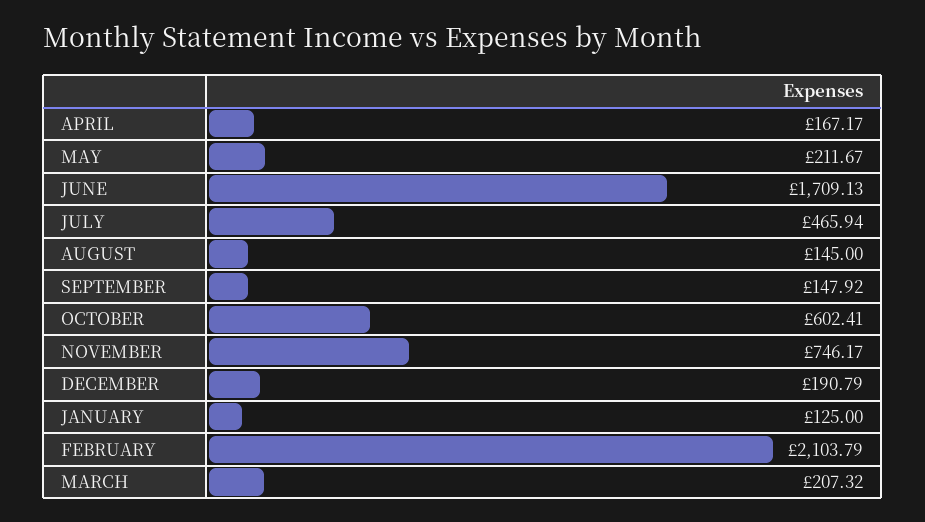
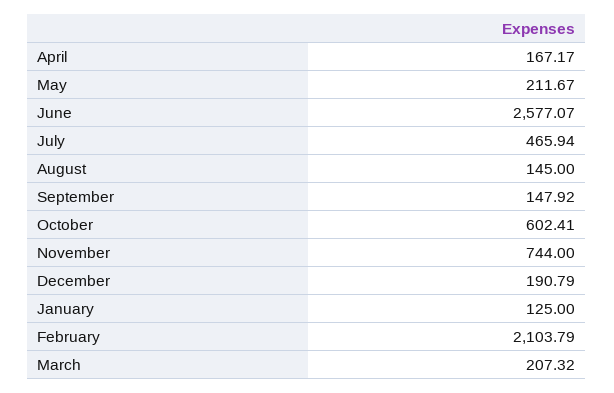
  {
    "APRIL": 167.17,
    "MAY": 211.67,
-   "JUNE": 1709.13,
+   "JUNE": 2577.07,
    "JULY": 465.94,
    "AUGUST": 145,
    "SEPTEMBER": 147.92,
    "OCTOBER": 602.41,
-   "NOVEMBER": 746.17,
+   "NOVEMBER": 744,
    "DECEMBER": 190.79,
    "JANUARY": 125,
    "FEBRUARY": 2103.79,
    "MARCH": 207.32
  }

